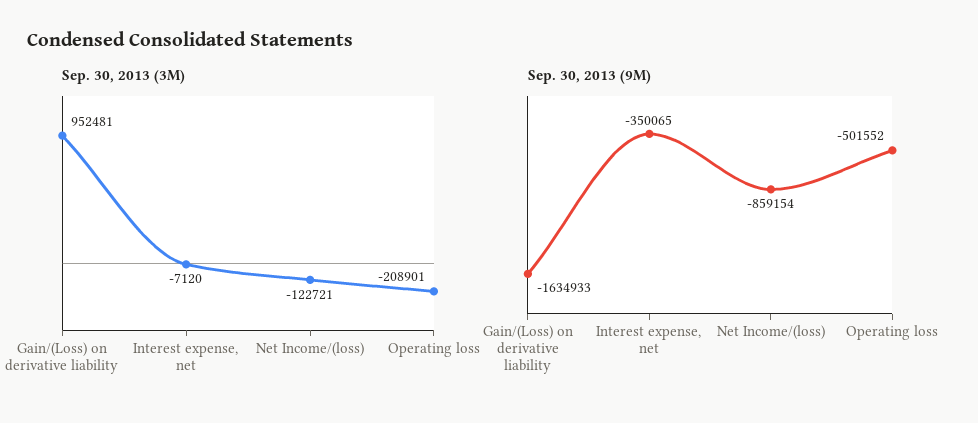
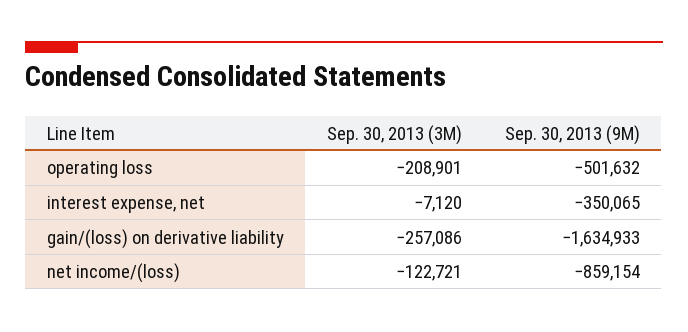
  {
    "Sep. 30, 2013 (3M)": {
-     "Gain/(Loss) on derivative liability": 952481,
+     "Gain/(Loss) on derivative liability": -257086,
      "Interest expense, net": -7120,
      "Net Income/(loss)": -122721,
      "Operating loss": -208901
    },
    "Sep. 30, 2013 (9M)": {
      "Gain/(Loss) on derivative liability": -1634933,
      "Interest expense, net": -350065,
      "Net Income/(loss)": -859154,
-     "Operating loss": -501552
+     "Operating loss": -501632
    }
  }

